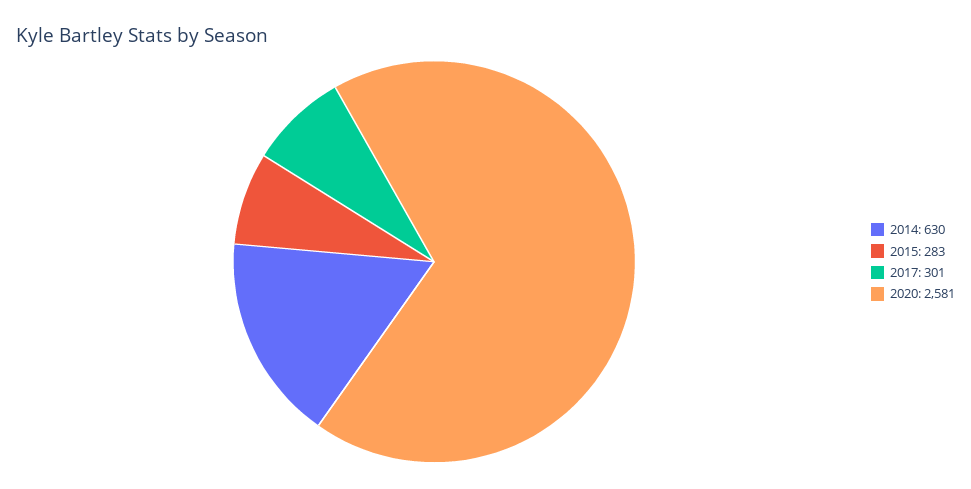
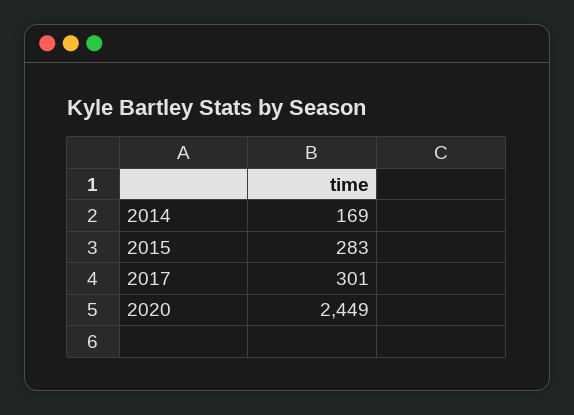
  {
-   "2014": 630,
+   "2014": 169,
    "2015": 283,
    "2017": 301,
-   "2020": 2581
+   "2020": 2449
  }

